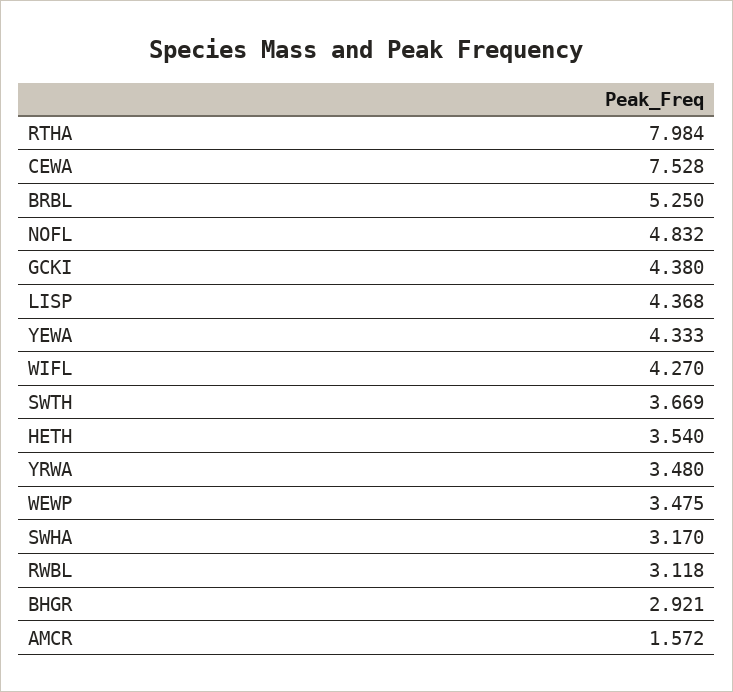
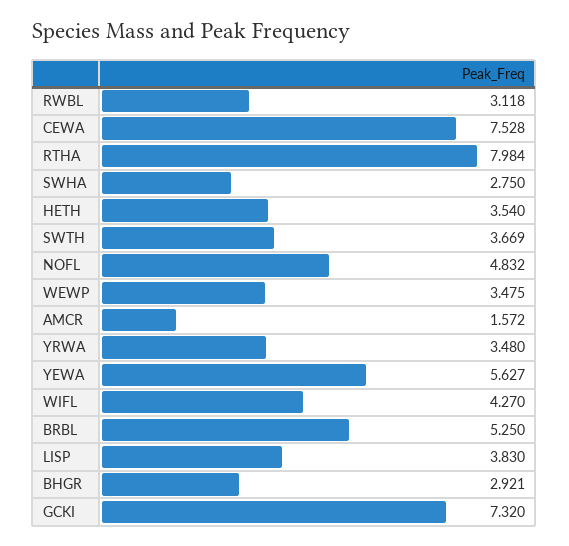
  {
    "RTHA": 7.984,
    "CEWA": 7.528,
    "BRBL": 5.25,
    "NOFL": 4.832,
-   "GCKI": 4.38,
+   "GCKI": 7.32,
-   "LISP": 4.368,
+   "LISP": 3.83,
-   "YEWA": 4.333,
+   "YEWA": 5.627,
    "WIFL": 4.27,
    "SWTH": 3.669,
    "HETH": 3.54,
    "YRWA": 3.48,
    "WEWP": 3.475,
-   "SWHA": 3.17,
+   "SWHA": 2.75,
    "RWBL": 3.118,
    "BHGR": 2.921,
    "AMCR": 1.572
  }

